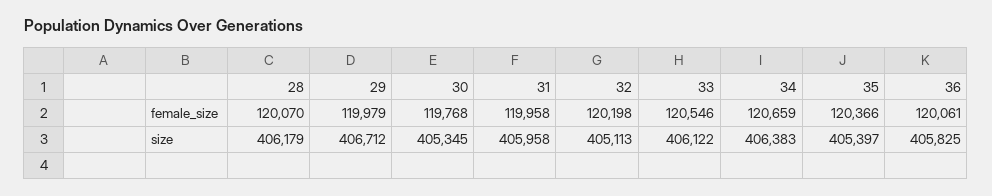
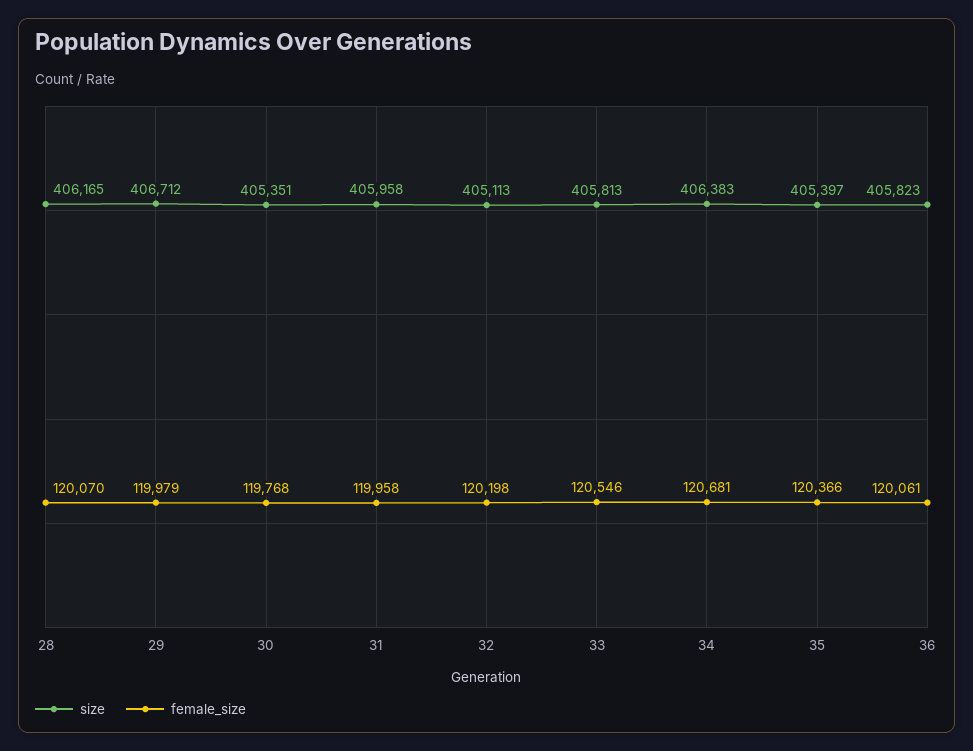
  {
    "female_size": {
      "28": 120070,
      "29": 119979,
      "30": 119768,
      "31": 119958,
      "32": 120198,
      "33": 120546,
-     "34": 120659,
+     "34": 120681,
      "35": 120366,
      "36": 120061
    },
    "size": {
-     "28": 406179,
+     "28": 406165,
      "29": 406712,
-     "30": 405345,
+     "30": 405351,
      "31": 405958,
      "32": 405113,
-     "33": 406122,
+     "33": 405813,
      "34": 406383,
      "35": 405397,
-     "36": 405825
+     "36": 405823
    }
  }

